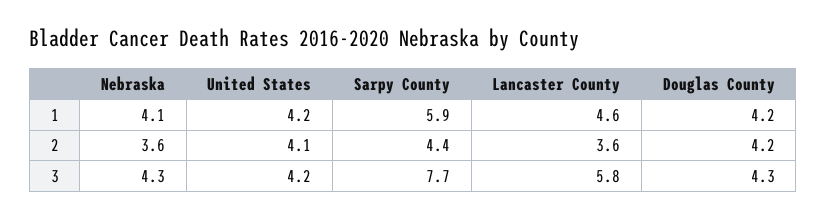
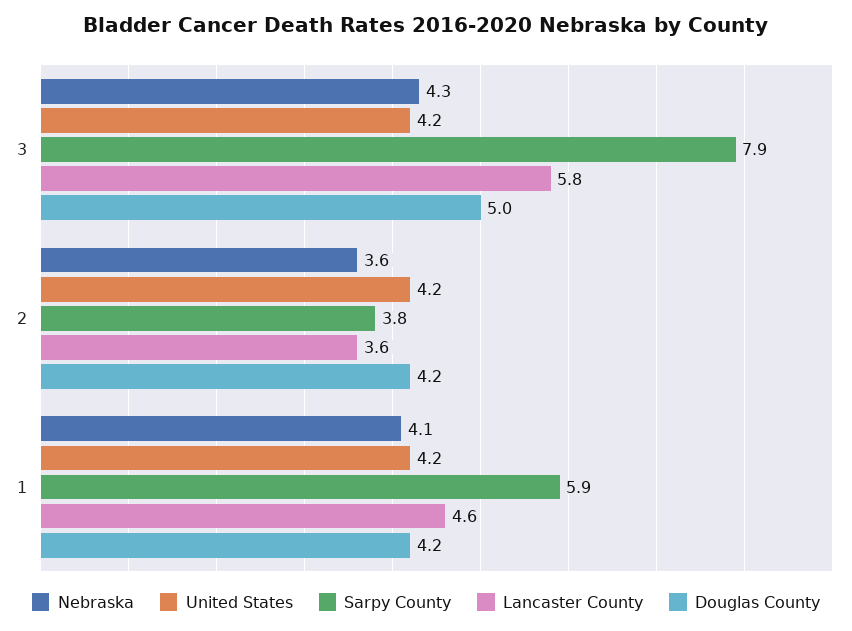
  {
    "Nebraska": {
      "1": 4.1,
      "2": 3.6,
      "3": 4.3
    },
    "United States": {
      "1": 4.2,
-     "2": 4.1,
+     "2": 4.2,
      "3": 4.2
    },
    "Sarpy County": {
      "1": 5.9,
-     "2": 4.4,
+     "2": 3.8,
-     "3": 7.7
+     "3": 7.9
    },
    "Lancaster County": {
      "1": 4.6,
      "2": 3.6,
      "3": 5.8
    },
    "Douglas County": {
      "1": 4.2,
      "2": 4.2,
-     "3": 4.3
+     "3": 5
    }
  }

